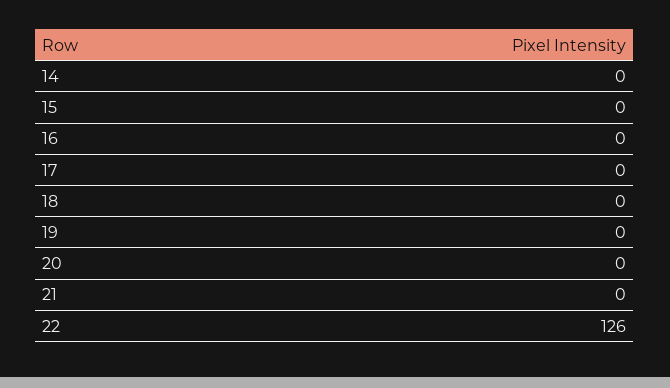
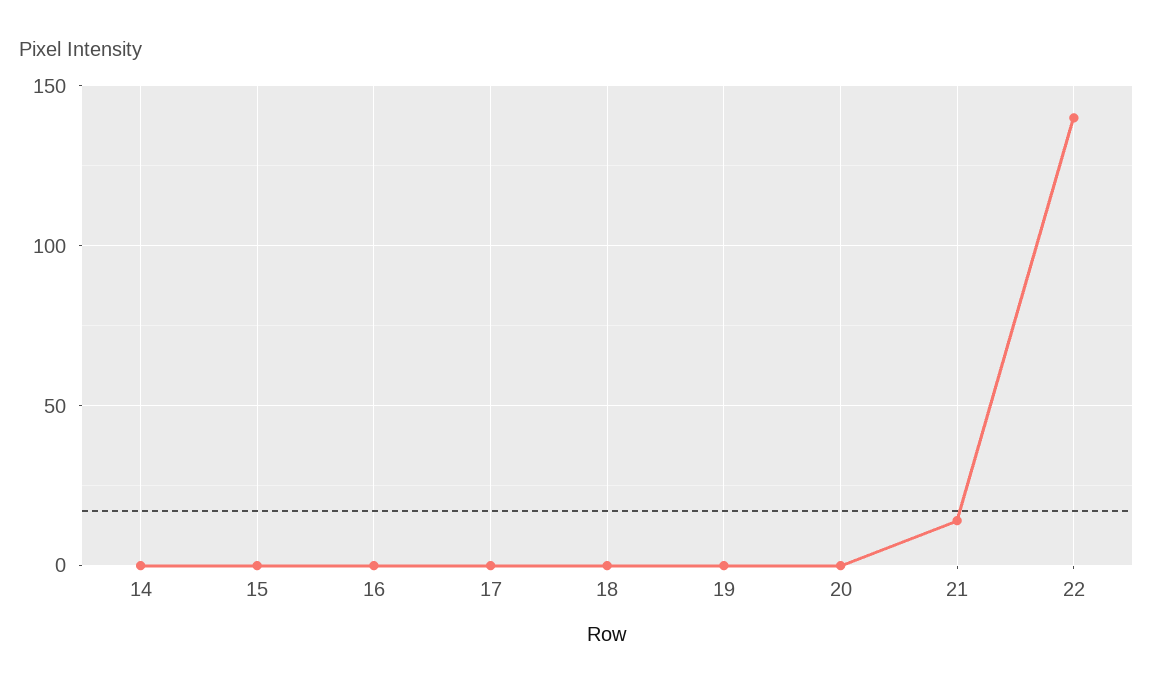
  {
    "14": 0,
    "15": 0,
    "16": 0,
    "17": 0,
    "18": 0,
    "19": 0,
    "20": 0,
-   "21": 0,
+   "21": 15,
-   "22": 126
+   "22": 140
  }

